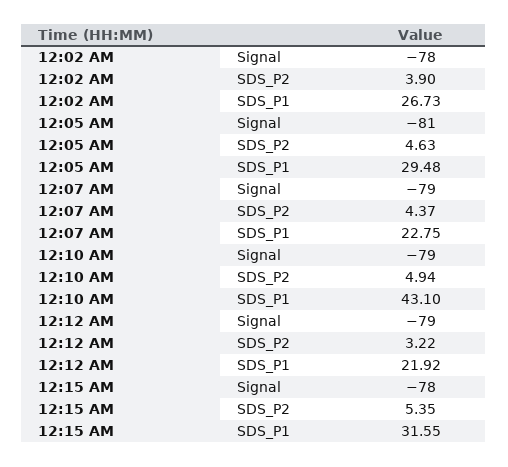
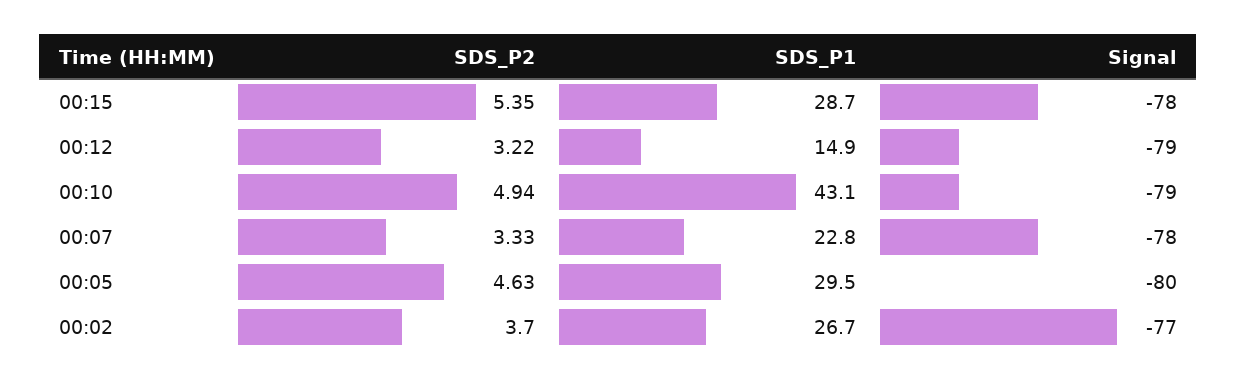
  {
    "12:02 AM": {
-     "Signal": -78,
+     "Signal": -77,
-     "SDS_P2": 3.9,
+     "SDS_P2": 3.7,
      "SDS_P1": 26.73
    },
    "12:05 AM": {
-     "Signal": -81,
+     "Signal": -80,
      "SDS_P2": 4.63,
      "SDS_P1": 29.48
    },
    "12:07 AM": {
-     "Signal": -79,
+     "Signal": -78,
-     "SDS_P2": 4.37,
+     "SDS_P2": 3.33,
      "SDS_P1": 22.75
    },
    "12:10 AM": {
      "Signal": -79,
      "SDS_P2": 4.94,
      "SDS_P1": 43.1
    },
    "12:12 AM": {
      "Signal": -79,
      "SDS_P2": 3.22,
-     "SDS_P1": 21.92
+     "SDS_P1": 14.9
    },
    "12:15 AM": {
      "Signal": -78,
      "SDS_P2": 5.35,
-     "SDS_P1": 31.55
+     "SDS_P1": 28.7
    }
  }

